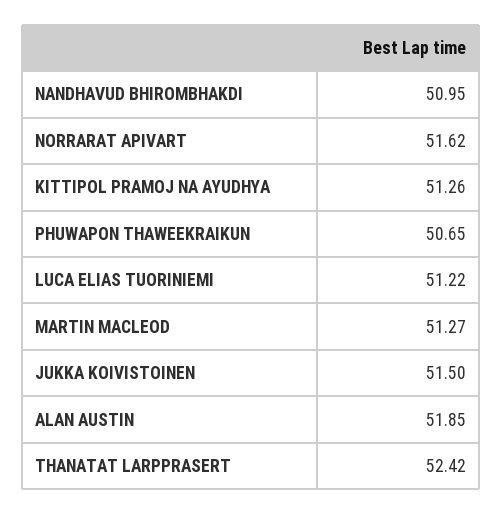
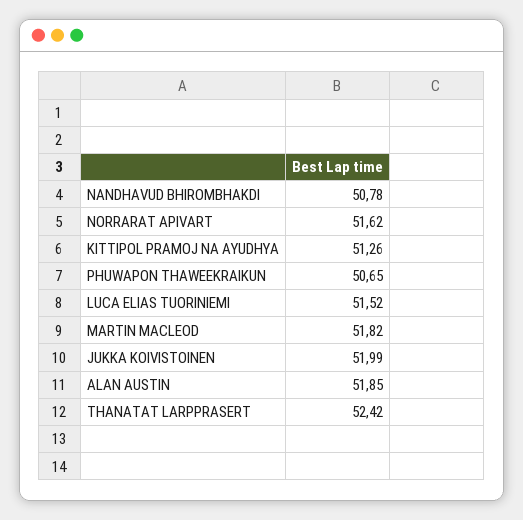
  {
-   "NANDHAVUD BHIROMBHAKDI": 50.95,
+   "NANDHAVUD BHIROMBHAKDI": 50.78,
    "NORRARAT APIVART": 51.62,
    "KITTIPOL PRAMOJ NA AYUDHYA": 51.26,
    "PHUWAPON THAWEEKRAIKUN": 50.65,
-   "LUCA ELIAS TUORINIEMI": 51.22,
+   "LUCA ELIAS TUORINIEMI": 51.52,
-   "MARTIN MACLEOD": 51.27,
+   "MARTIN MACLEOD": 51.82,
-   "JUKKA KOIVISTOINEN": 51.5,
+   "JUKKA KOIVISTOINEN": 51.99,
    "ALAN AUSTIN": 51.85,
    "THANATAT LARPPRASERT": 52.42
  }

